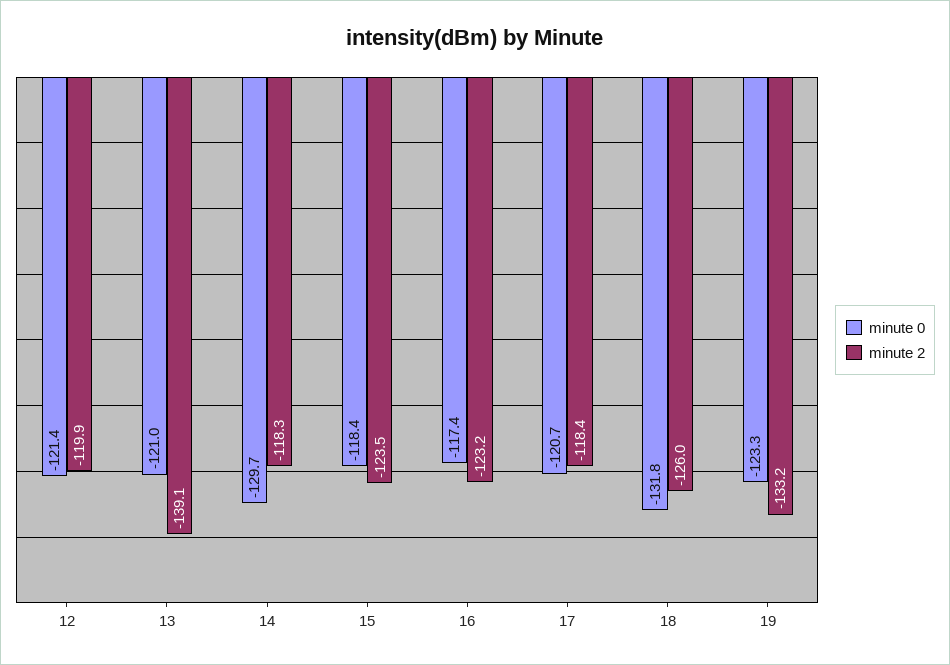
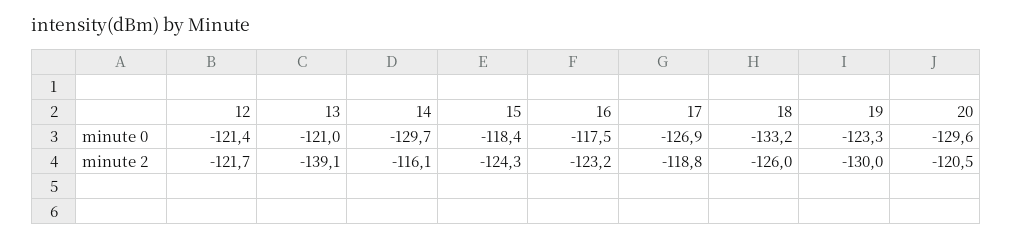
  {
    "minute 0": {
      "12": -121.4,
      "13": -121,
      "14": -129.7,
      "15": -118.4,
-     "16": -117.4,
+     "16": -117.5,
-     "17": -120.7,
+     "17": -126.9,
-     "18": -131.8,
+     "18": -133.2,
-     "19": -123.3
+     "19": -123.3,
+     "20": -129.6
    },
    "minute 2": {
-     "12": -119.9,
+     "12": -121.7,
      "13": -139.1,
-     "14": -118.3,
+     "14": -116.1,
-     "15": -123.5,
+     "15": -124.3,
      "16": -123.2,
-     "17": -118.4,
+     "17": -118.8,
      "18": -126,
-     "19": -133.2
+     "19": -130,
+     "20": -120.5
    }
  }

